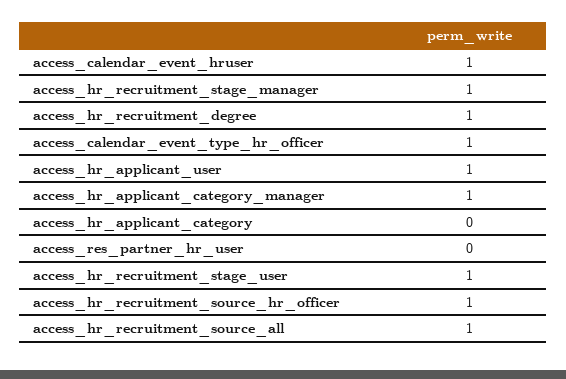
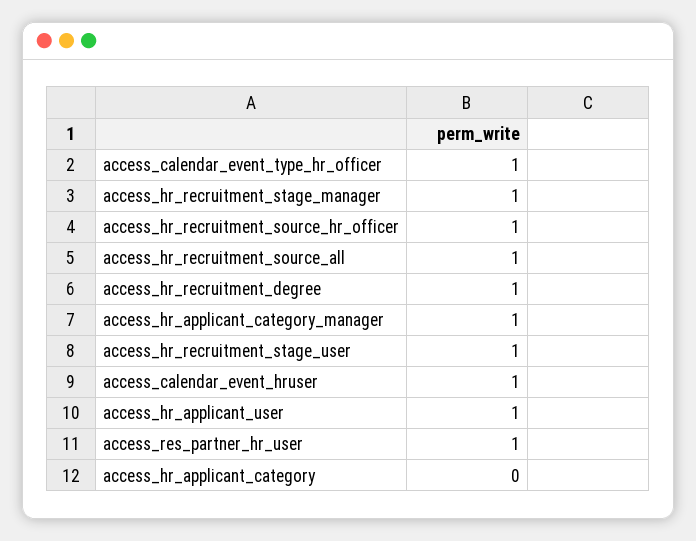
  {
    "access_calendar_event_hruser": 1,
    "access_hr_recruitment_stage_manager": 1,
    "access_hr_recruitment_degree": 1,
    "access_calendar_event_type_hr_officer": 1,
    "access_hr_applicant_user": 1,
    "access_hr_applicant_category_manager": 1,
    "access_hr_applicant_category": 0,
-   "access_res_partner_hr_user": 0,
+   "access_res_partner_hr_user": 1,
    "access_hr_recruitment_stage_user": 1,
    "access_hr_recruitment_source_hr_officer": 1,
    "access_hr_recruitment_source_all": 1
  }

